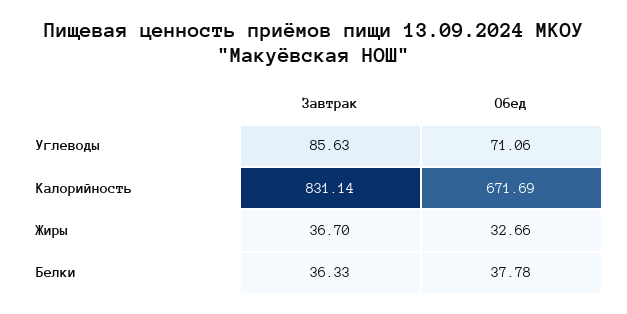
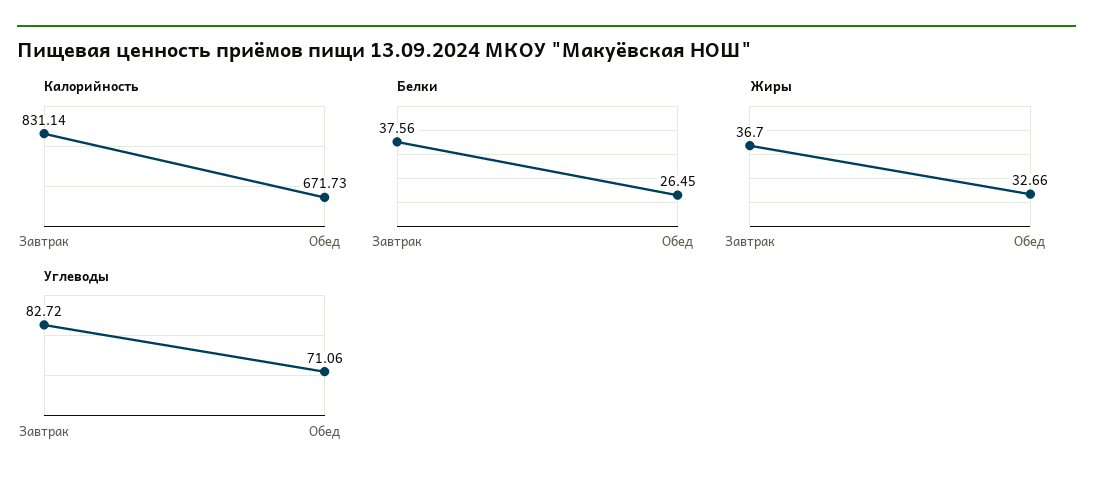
  {
    "Углеводы": {
-     "Завтрак": 85.63,
+     "Завтрак": 82.72,
      "Обед": 71.06
    },
    "Калорийность": {
      "Завтрак": 831.14,
-     "Обед": 671.69
+     "Обед": 671.73
    },
    "Жиры": {
      "Завтрак": 36.7,
      "Обед": 32.66
    },
    "Белки": {
-     "Завтрак": 36.33,
+     "Завтрак": 37.56,
-     "Обед": 37.78
+     "Обед": 26.45
    }
  }

